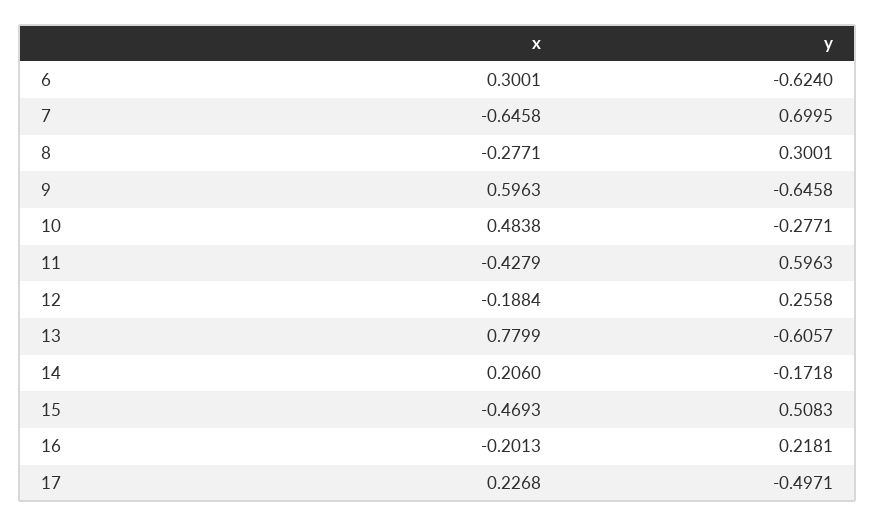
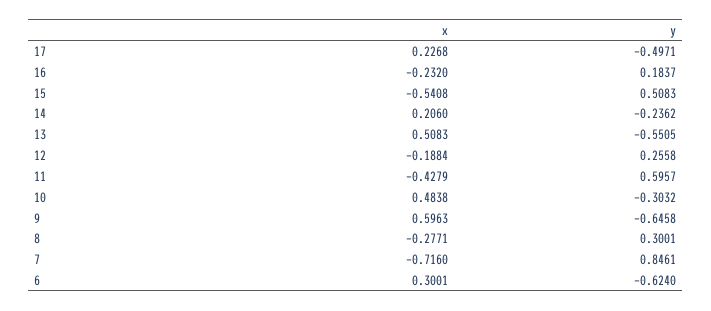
  {
    "x": {
      "6": 0.3001,
-     "7": -0.6458,
+     "7": -0.716,
      "8": -0.2771,
      "9": 0.5963,
      "10": 0.4838,
      "11": -0.4279,
      "12": -0.1884,
-     "13": 0.7799,
+     "13": 0.5083,
      "14": 0.206,
-     "15": -0.4693,
+     "15": -0.5408,
-     "16": -0.2013,
+     "16": -0.232,
      "17": 0.2268
    },
    "y": {
      "6": -0.624,
-     "7": 0.6995,
+     "7": 0.8461,
      "8": 0.3001,
      "9": -0.6458,
-     "10": -0.2771,
+     "10": -0.3032,
-     "11": 0.5963,
+     "11": 0.5957,
      "12": 0.2558,
-     "13": -0.6057,
+     "13": -0.5505,
-     "14": -0.1718,
+     "14": -0.2362,
      "15": 0.5083,
-     "16": 0.2181,
+     "16": 0.1837,
      "17": -0.4971
    }
  }

